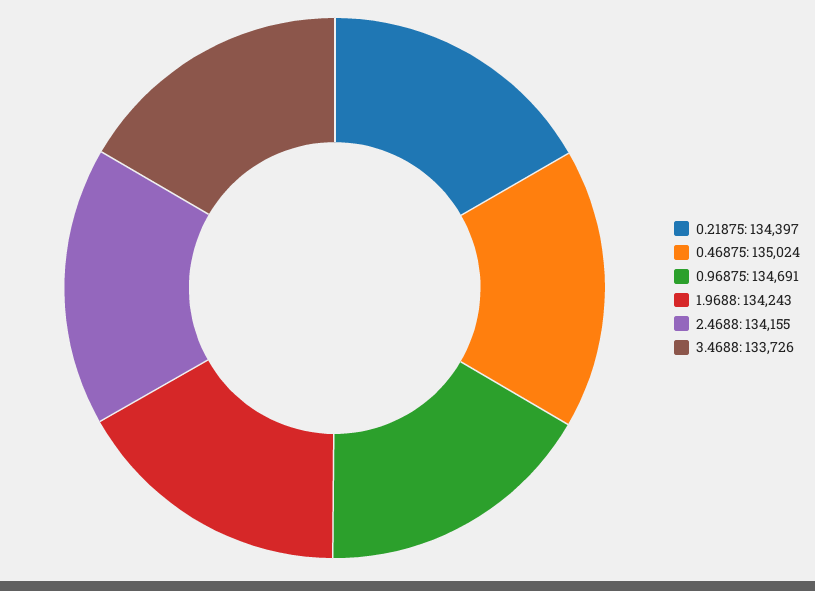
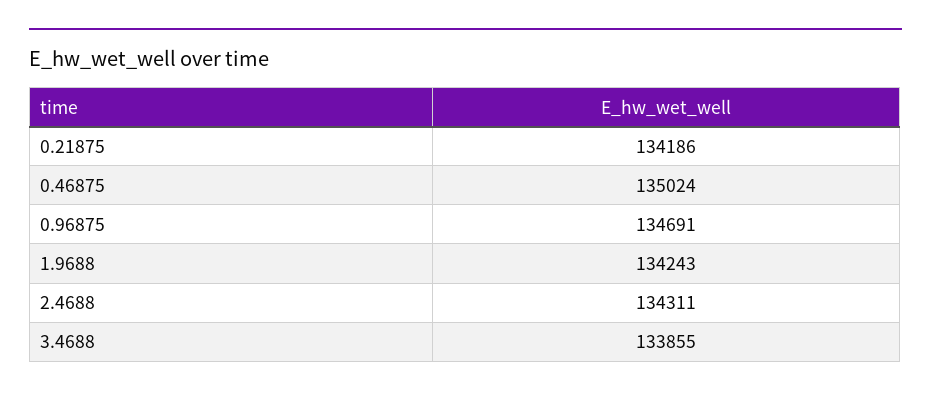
  {
-   "0.21875": 134397,
+   "0.21875": 134186,
    "0.46875": 135024,
    "0.96875": 134691,
    "1.9688": 134243,
-   "2.4688": 134155,
+   "2.4688": 134311,
-   "3.4688": 133726
+   "3.4688": 133855
  }

